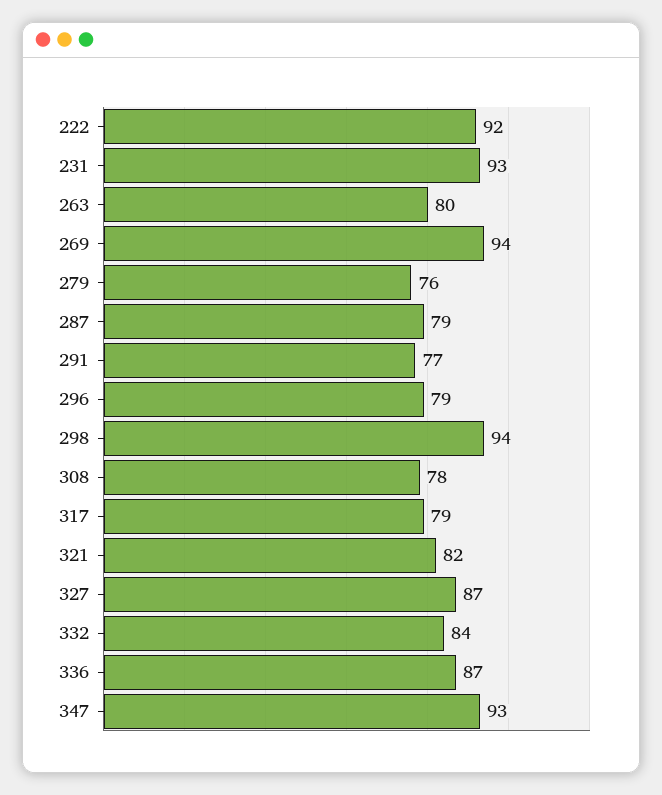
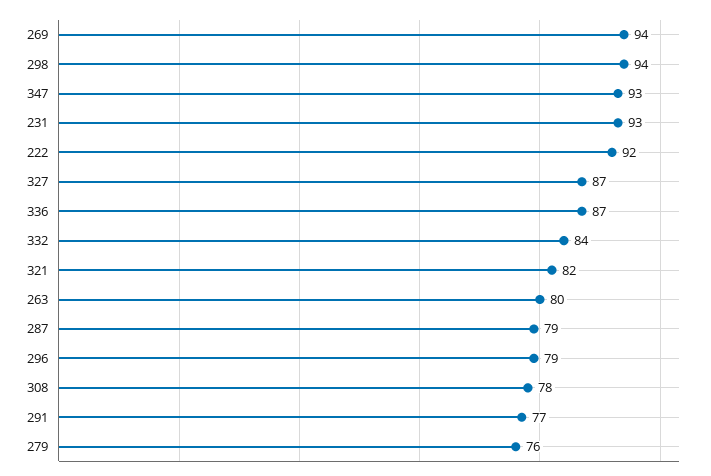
  {
    "222": 92,
    "231": 93,
    "263": 80,
    "269": 94,
    "279": 76,
    "287": 79,
    "291": 77,
    "296": 79,
    "298": 94,
    "308": 78,
-   "317": 79,
    "321": 82,
    "327": 87,
    "332": 84,
    "336": 87,
    "347": 93
  }

